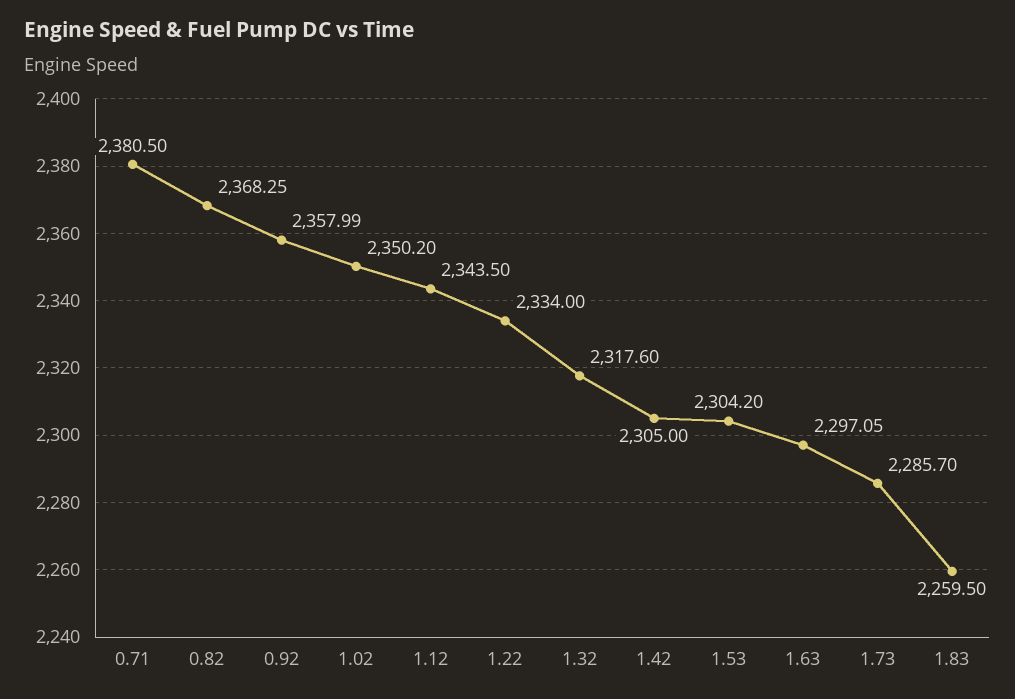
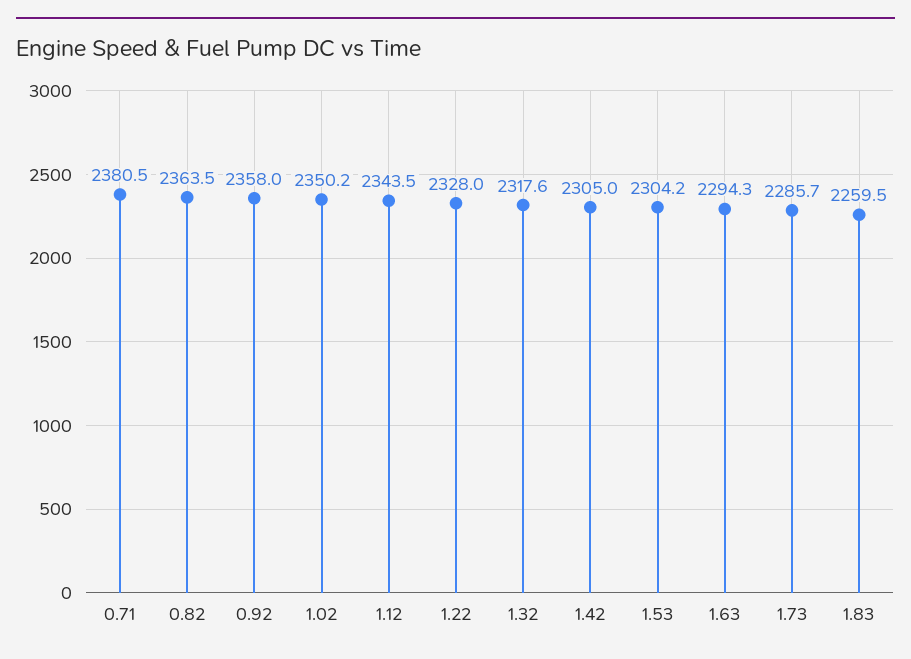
  {
    "0.71": 2380.5,
-   "0.82": 2368.25,
+   "0.82": 2363.5,
    "0.92": 2357.99,
    "1.02": 2350.2,
    "1.12": 2343.5,
-   "1.22": 2334,
+   "1.22": 2328,
    "1.32": 2317.6,
    "1.42": 2305,
    "1.53": 2304.2,
-   "1.63": 2297.05,
+   "1.63": 2294.3,
    "1.73": 2285.7,
    "1.83": 2259.5
  }

